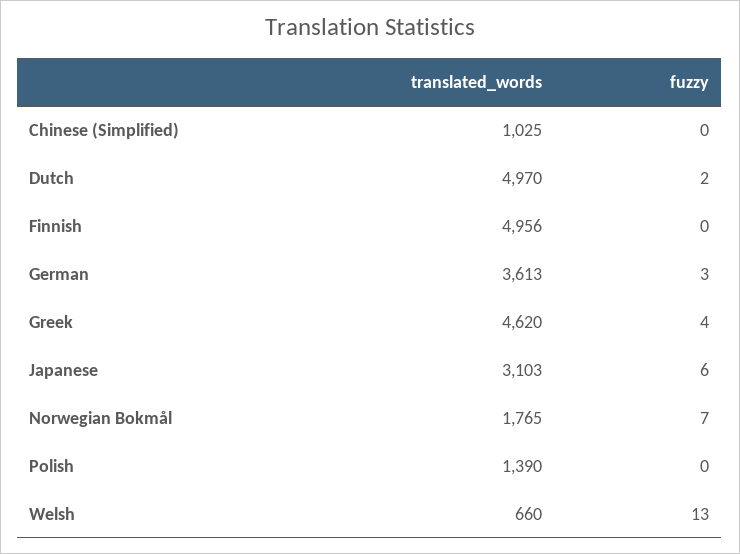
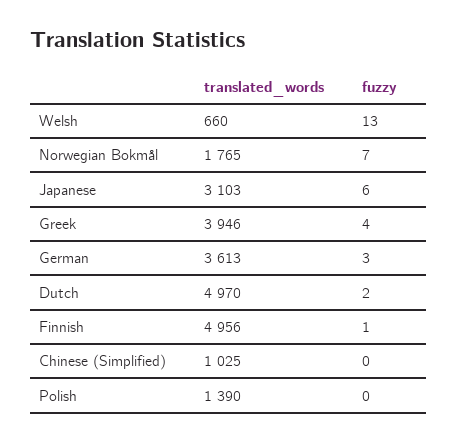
  {
    "translated_words": {
      "Chinese (Simplified)": 1025,
      "Dutch": 4970,
      "Finnish": 4956,
      "German": 3613,
-     "Greek": 4620,
+     "Greek": 3946,
      "Japanese": 3103,
      "Norwegian Bokmål": 1765,
      "Polish": 1390,
      "Welsh": 660
    },
    "fuzzy": {
      "Chinese (Simplified)": 0,
      "Dutch": 2,
-     "Finnish": 0,
+     "Finnish": 1,
      "German": 3,
      "Greek": 4,
      "Japanese": 6,
      "Norwegian Bokmål": 7,
      "Polish": 0,
      "Welsh": 13
    }
  }

